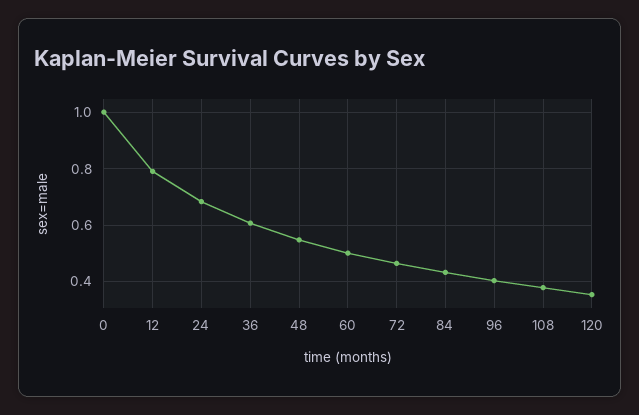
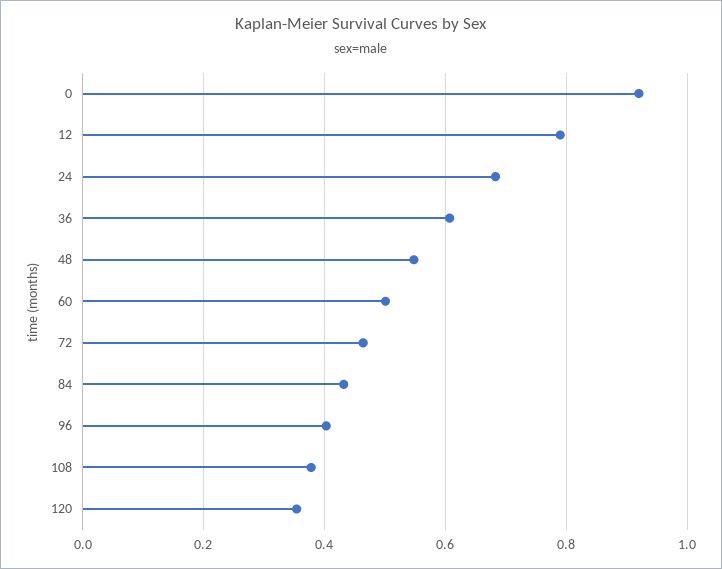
  {
-   "0": 1,
+   "0": 0.92,
    "12": 0.8,
    "24": 0.68,
    "36": 0.6,
    "48": 0.54,
    "60": 0.5,
    "72": 0.46,
    "84": 0.44,
    "96": 0.4,
    "108": 0.38,
    "120": 0.36
  }

